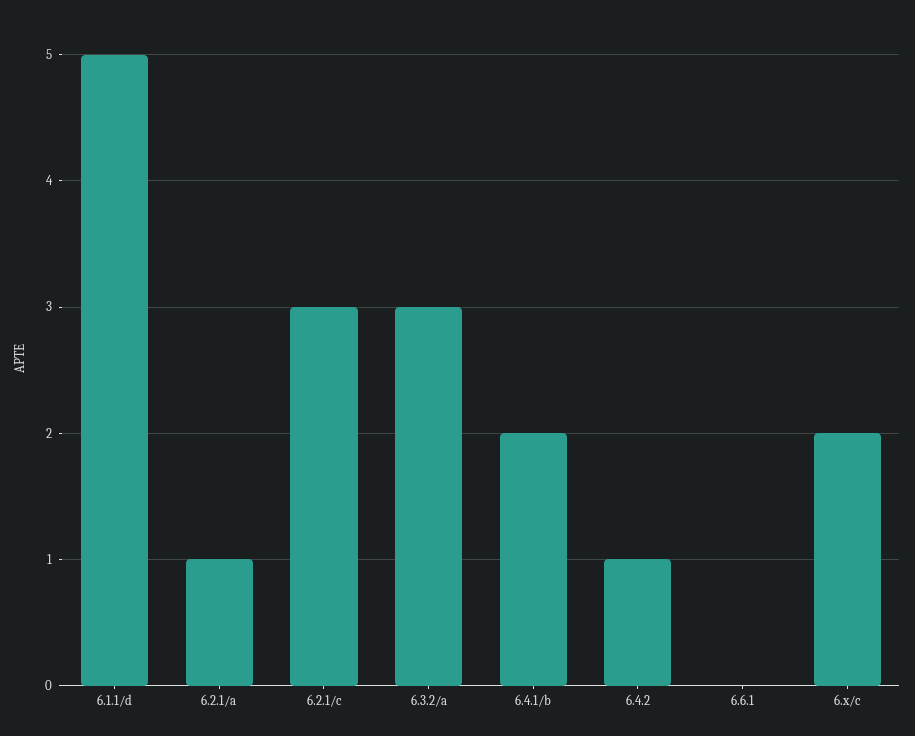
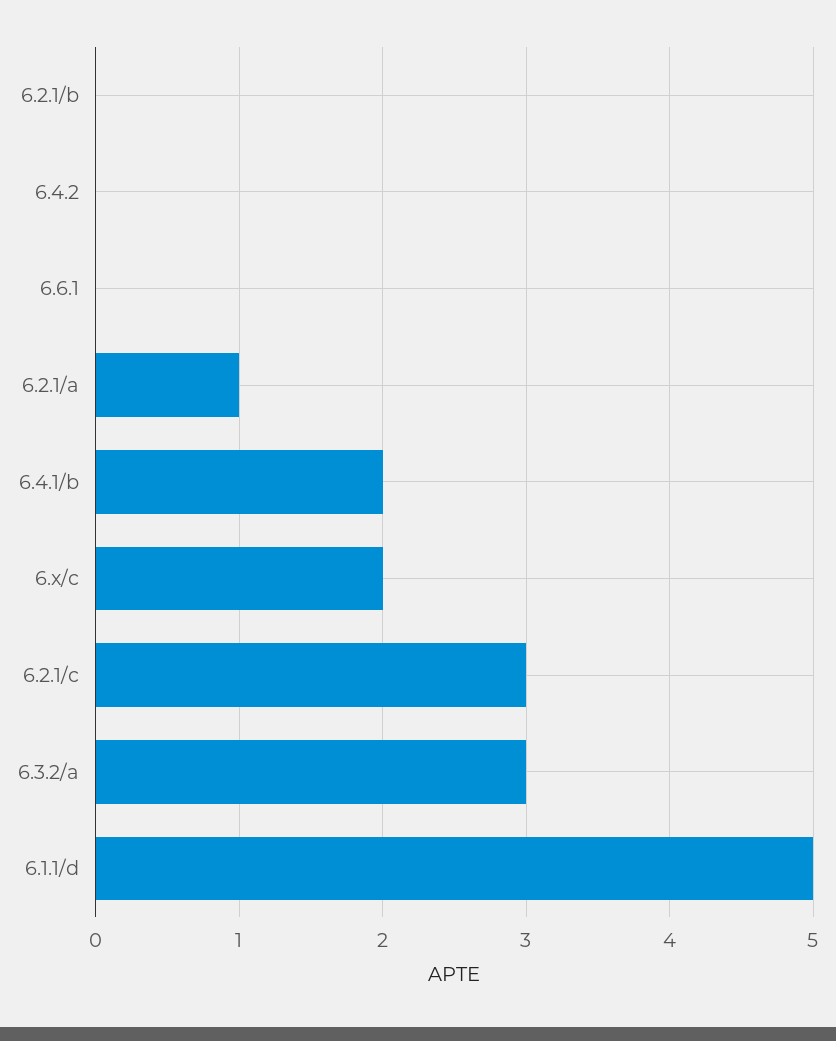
  {
    "6.1.1/d": 5,
    "6.2.1/a": 1,
    "6.2.1/c": 3,
    "6.3.2/a": 3,
    "6.4.1/b": 2,
-   "6.4.2": 1,
+   "6.4.2": 0,
    "6.6.1": 0,
-   "6.x/c": 2
+   "6.x/c": 2,
+   "6.2.1/b": 0
  }

